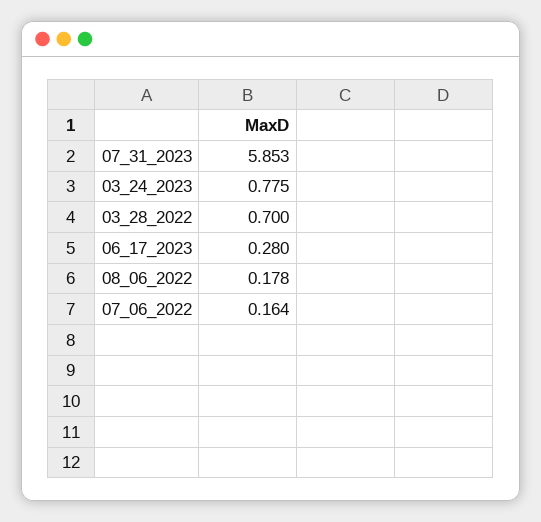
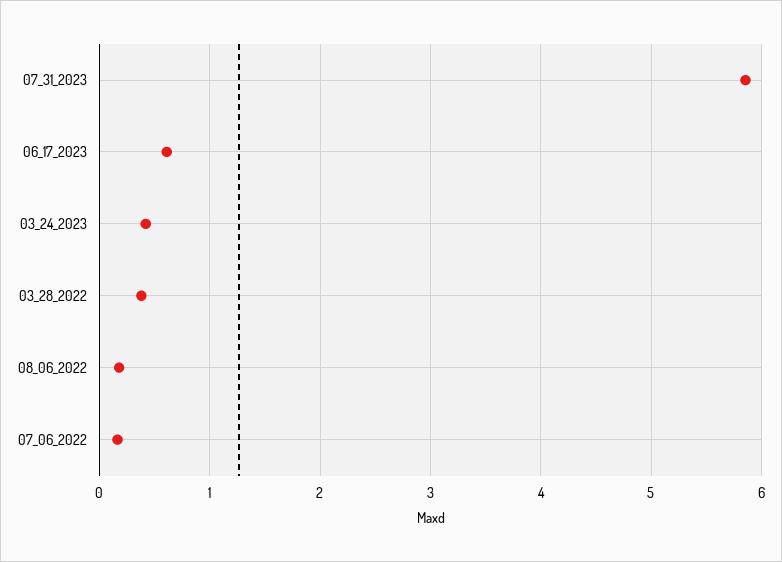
  {
    "07_31_2023": 5.853,
-   "03_24_2023": 0.775,
+   "03_24_2023": 0.4,
-   "03_28_2022": 0.7,
+   "03_28_2022": 0.4,
-   "06_17_2023": 0.28,
+   "06_17_2023": 0.6,
    "08_06_2022": 0.178,
    "07_06_2022": 0.164
  }

